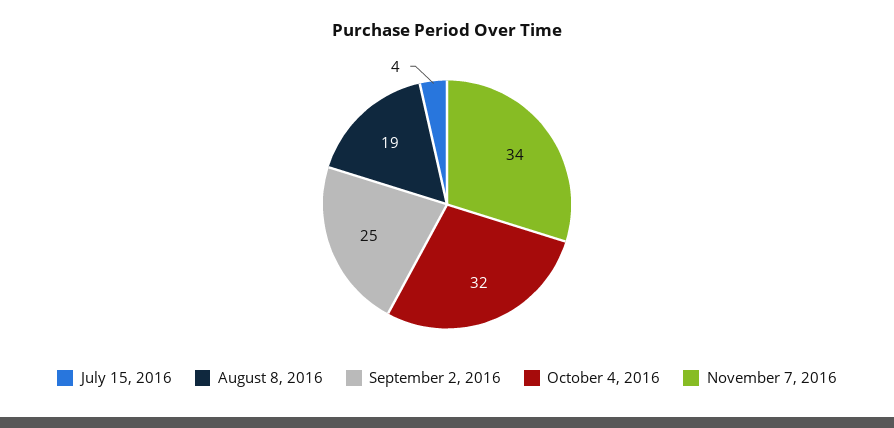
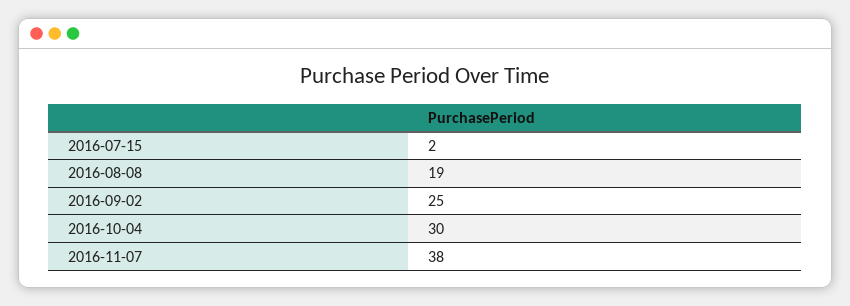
  {
-   "July 15, 2016": 4,
+   "July 15, 2016": 2,
    "August 8, 2016": 19,
    "September 2, 2016": 25,
-   "October 4, 2016": 32,
+   "October 4, 2016": 30,
-   "November 7, 2016": 34
+   "November 7, 2016": 38
  }

